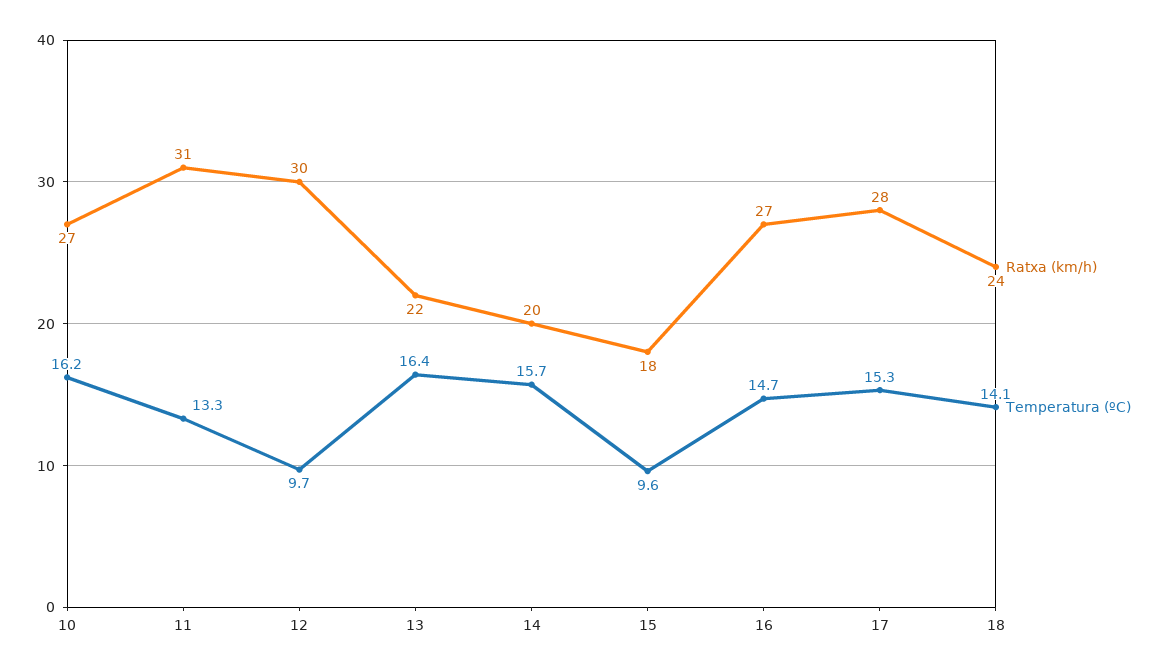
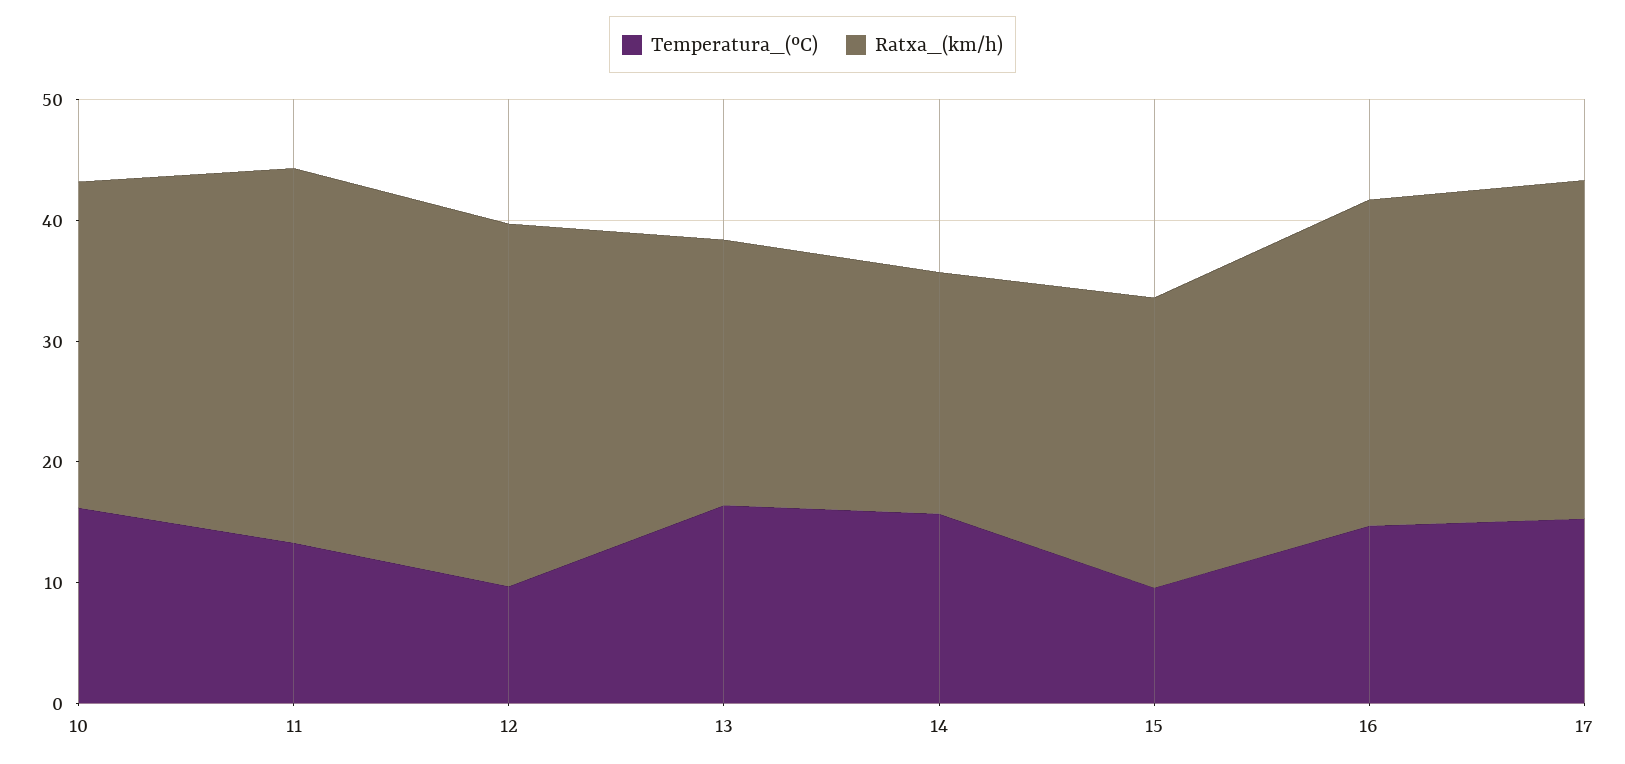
  {
    "Ratxa (km/h)": {
      "10": 27,
      "11": 31,
      "12": 30,
      "13": 22,
      "14": 20,
-     "15": 18,
+     "15": 24,
      "16": 27,
-     "17": 28,
+     "17": 28
-     "18": 24
    },
    "Temperatura (ºC)": {
      "10": 16.2,
      "11": 13.3,
      "12": 9.7,
      "13": 16.4,
      "14": 15.7,
      "15": 9.6,
      "16": 14.7,
-     "17": 15.3,
+     "17": 15.3
-     "18": 14.1
    }
  }

